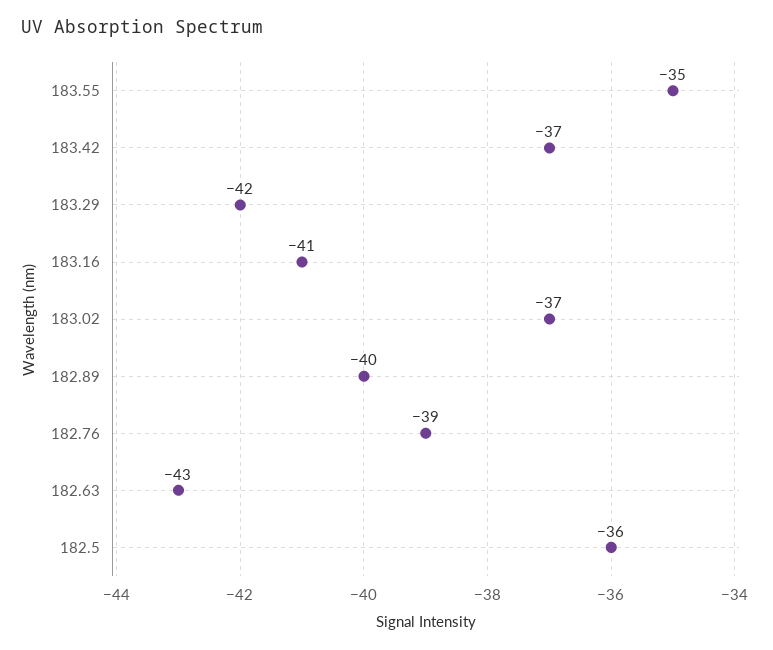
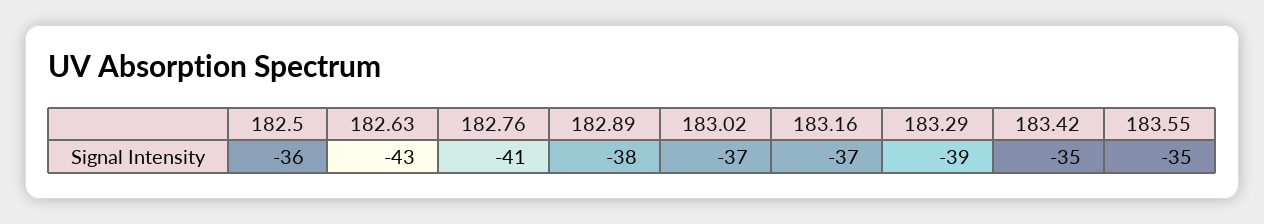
  {
    "183.55": -35,
-   "183.42": -37,
+   "183.42": -35,
-   "183.29": -42,
+   "183.29": -39,
-   "183.16": -41,
+   "183.16": -37,
    "183.02": -37,
-   "182.89": -40,
+   "182.89": -38,
-   "182.76": -39,
+   "182.76": -41,
    "182.63": -43,
    "182.5": -36
  }

